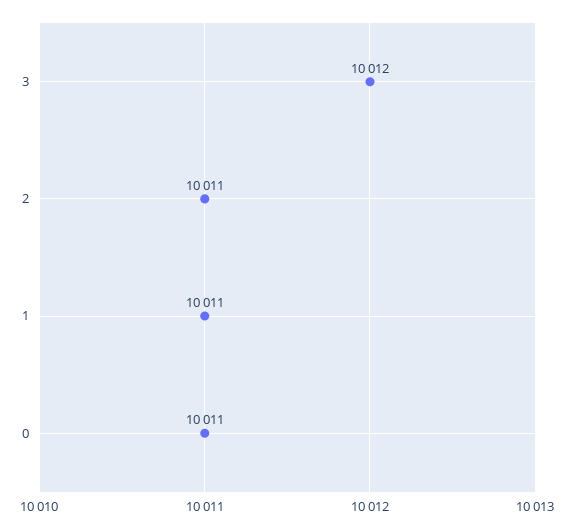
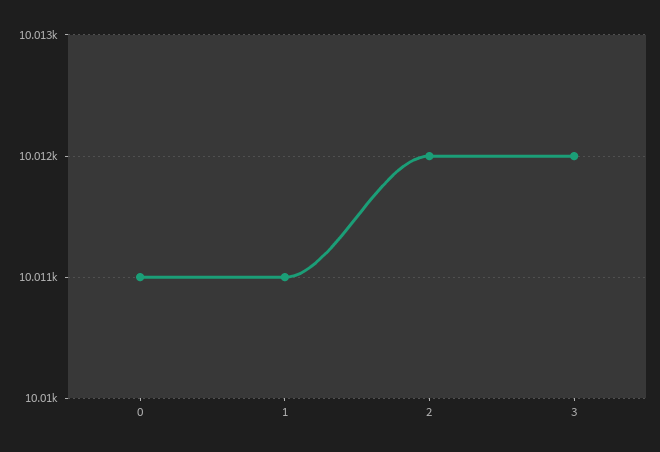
  {
    "3": 10012,
-   "2": 10011,
+   "2": 10012,
    "1": 10011,
    "0": 10011
  }

